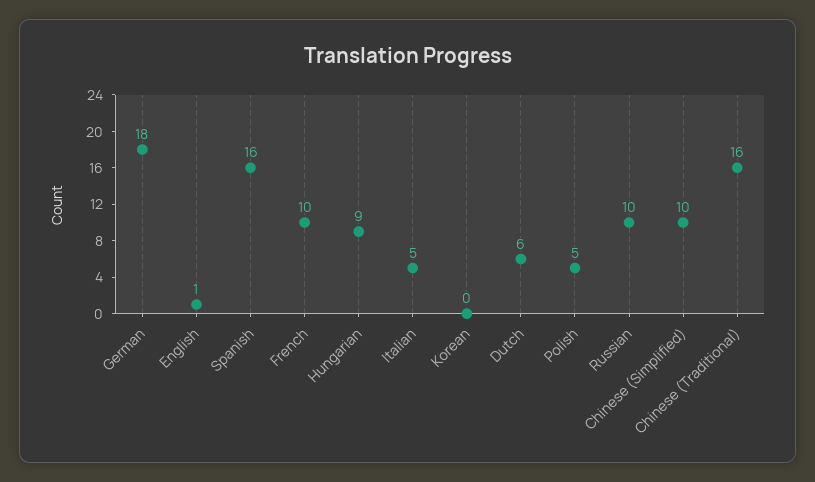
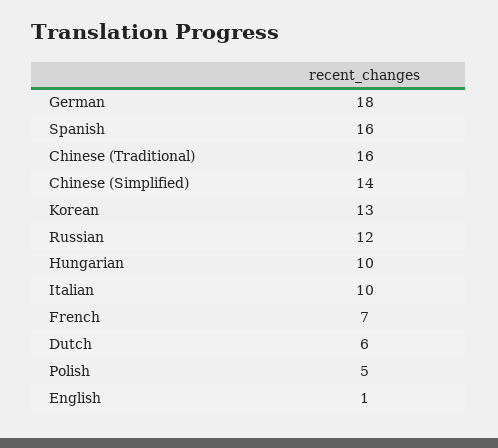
  {
    "German": 18,
    "English": 1,
    "Spanish": 16,
-   "French": 10,
+   "French": 7,
-   "Hungarian": 9,
+   "Hungarian": 10,
-   "Italian": 5,
+   "Italian": 10,
-   "Korean": 0,
+   "Korean": 13,
    "Dutch": 6,
    "Polish": 5,
-   "Russian": 10,
+   "Russian": 12,
-   "Chinese (Simplified)": 10,
+   "Chinese (Simplified)": 14,
    "Chinese (Traditional)": 16
  }

